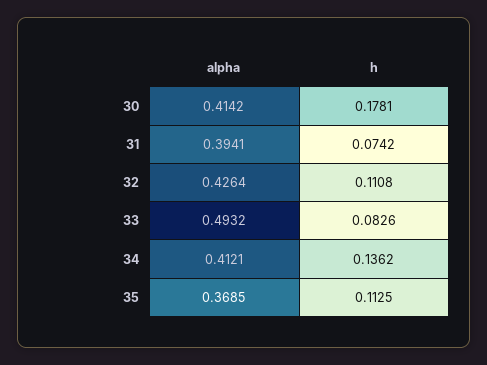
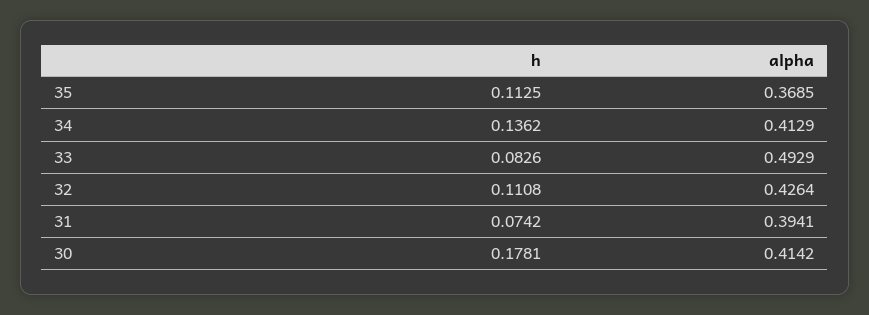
  {
    "alpha": {
      "30": 0.4142,
      "31": 0.3941,
      "32": 0.4264,
-     "33": 0.4932,
+     "33": 0.4929,
-     "34": 0.4121,
+     "34": 0.4129,
      "35": 0.3685
    },
    "h": {
      "30": 0.1781,
      "31": 0.0742,
      "32": 0.1108,
      "33": 0.0826,
      "34": 0.1362,
      "35": 0.1125
    }
  }

